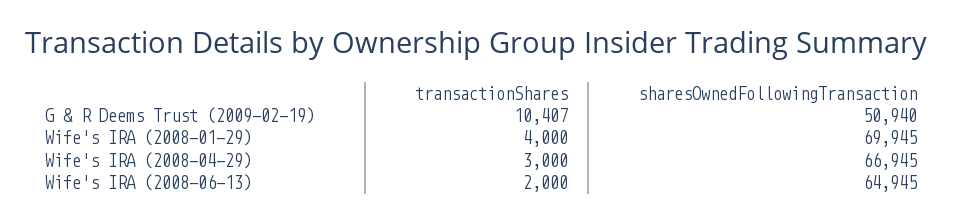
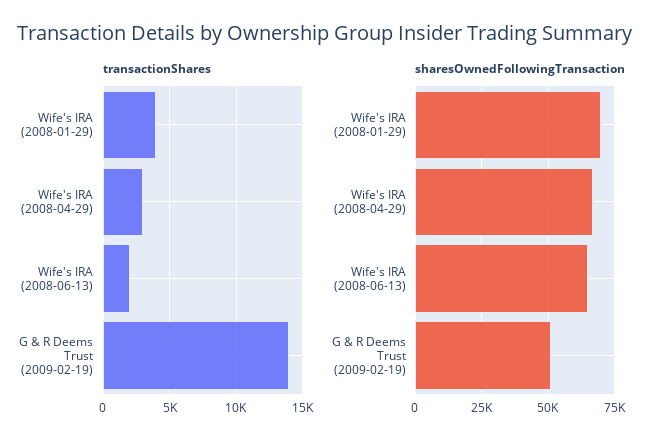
  {
    "transactionShares": {
-     "G & R Deems Trust (2009-02-19)": 10407,
+     "G & R Deems Trust (2009-02-19)": 14000,
      "Wife's IRA (2008-01-29)": 4000,
      "Wife's IRA (2008-04-29)": 3000,
      "Wife's IRA (2008-06-13)": 2000
    },
    "sharesOwnedFollowingTransaction": {
      "G & R Deems Trust (2009-02-19)": 50940,
      "Wife's IRA (2008-01-29)": 69945,
      "Wife's IRA (2008-04-29)": 66945,
      "Wife's IRA (2008-06-13)": 64945
    }
  }

